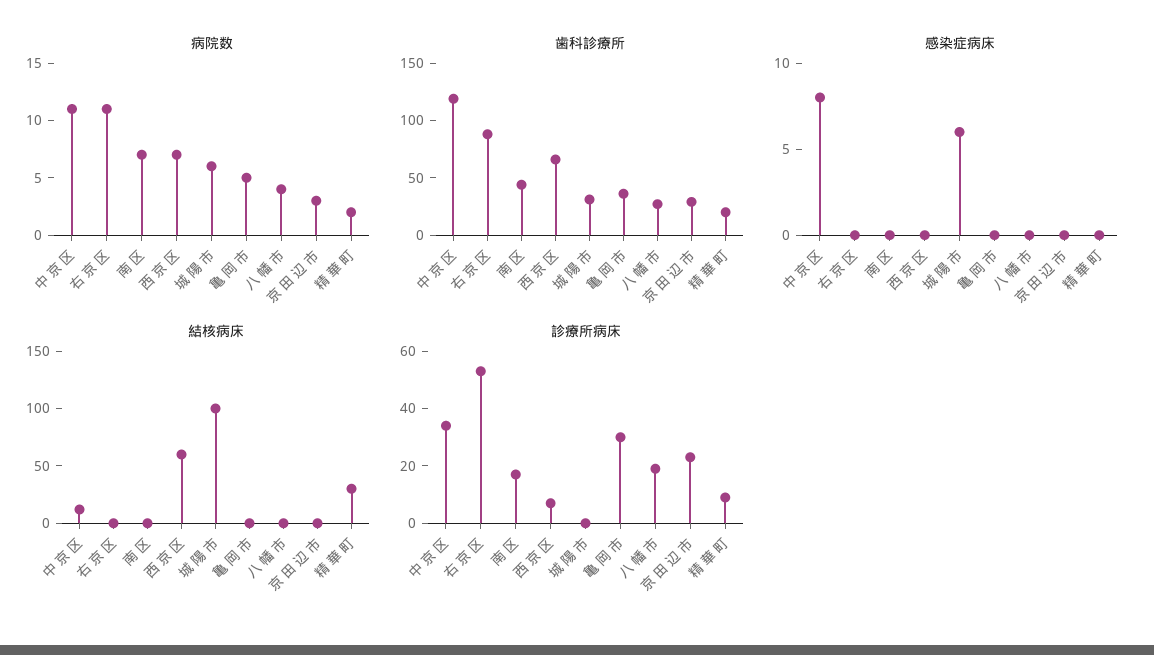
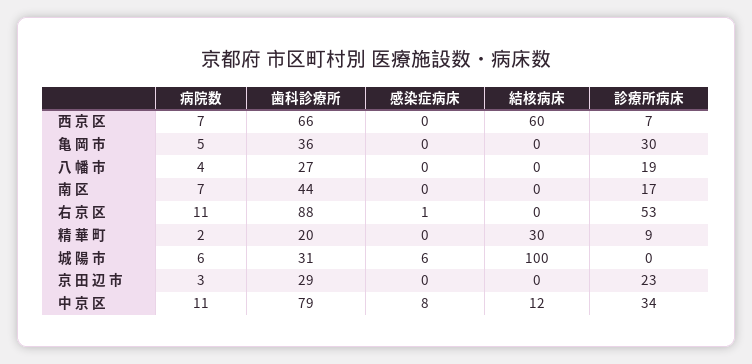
  {
    "病院数": {
      "中 京 区": 11,
      "右 京 区": 11,
      "南 区": 7,
      "西 京 区": 7,
      "城 陽 市": 6,
      "亀 岡 市": 5,
      "八 幡 市": 4,
      "京 田 辺 市": 3,
      "精 華 町": 2
    },
    "歯科診療所": {
-     "中 京 区": 120,
+     "中 京 区": 79,
      "右 京 区": 88,
      "南 区": 44,
      "西 京 区": 66,
      "城 陽 市": 31,
      "亀 岡 市": 36,
      "八 幡 市": 27,
      "京 田 辺 市": 29,
      "精 華 町": 20
    },
    "感染症病床": {
      "中 京 区": 8,
-     "右 京 区": 0,
+     "右 京 区": 1,
      "南 区": 0,
      "西 京 区": 0,
      "城 陽 市": 6,
      "亀 岡 市": 0,
      "八 幡 市": 0,
      "京 田 辺 市": 0,
      "精 華 町": 0
    },
    "結核病床": {
      "中 京 区": 12,
      "右 京 区": 0,
      "南 区": 0,
      "西 京 区": 60,
      "城 陽 市": 100,
      "亀 岡 市": 0,
      "八 幡 市": 0,
      "京 田 辺 市": 0,
      "精 華 町": 30
    },
    "診療所病床": {
      "中 京 区": 34,
      "右 京 区": 53,
      "南 区": 17,
      "西 京 区": 7,
      "城 陽 市": 0,
      "亀 岡 市": 30,
      "八 幡 市": 19,
      "京 田 辺 市": 23,
      "精 華 町": 9
    }
  }

